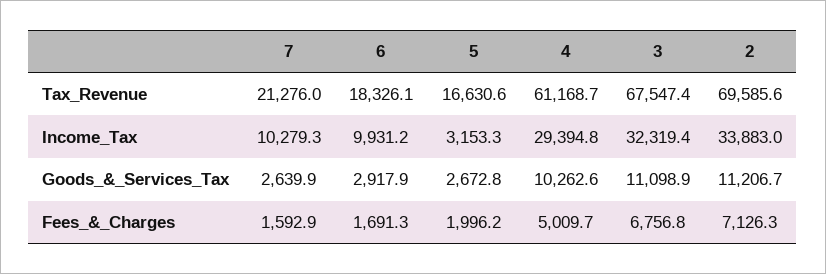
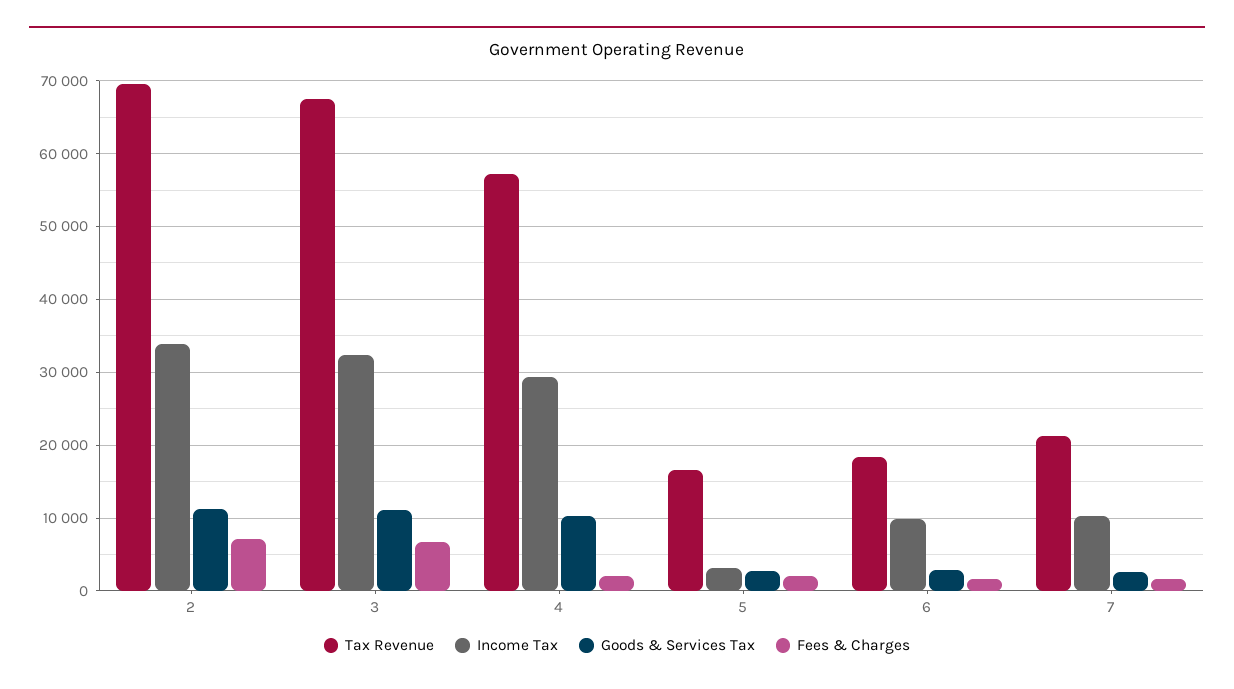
  {
    "Tax_Revenue": {
      "7": 21276,
      "6": 18326.1,
      "5": 16630.6,
-     "4": 61168.7,
+     "4": 57000,
      "3": 67547.4,
      "2": 69585.6
    },
    "Income_Tax": {
      "7": 10279.3,
      "6": 9931.2,
      "5": 3153.3,
      "4": 29394.8,
      "3": 32319.4,
      "2": 33883
    },
    "Goods_&_Services_Tax": {
      "7": 2639.9,
      "6": 2917.9,
      "5": 2672.8,
      "4": 10262.6,
      "3": 11098.9,
      "2": 11206.7
    },
    "Fees_&_Charges": {
      "7": 1592.9,
      "6": 1691.3,
      "5": 1996.2,
-     "4": 5009.7,
+     "4": 2000,
      "3": 6756.8,
      "2": 7126.3
    }
  }

